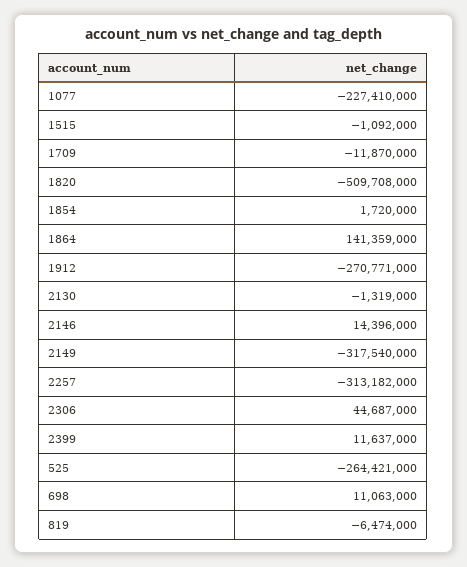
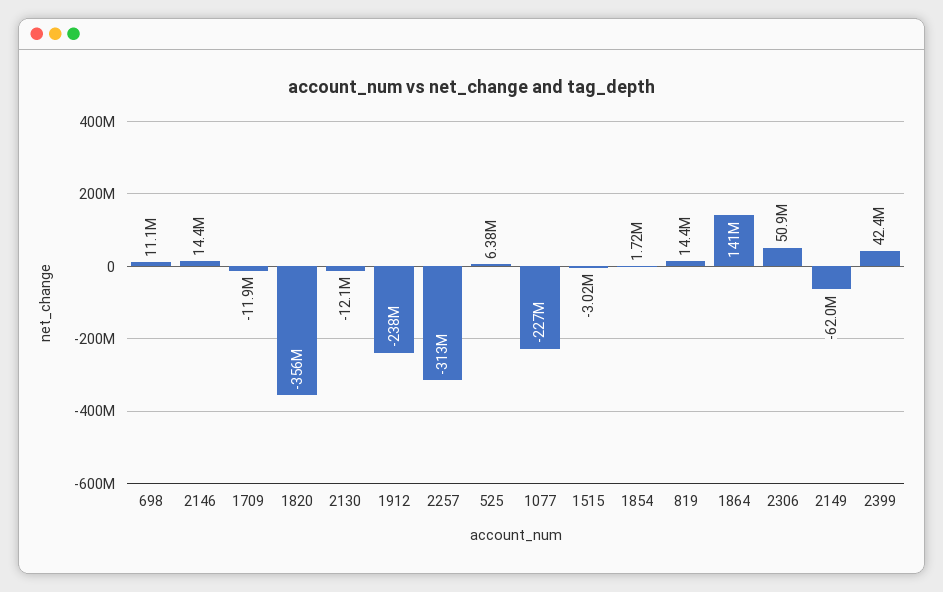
  {
    "1077": -227410000,
-   "1515": -1092000,
+   "1515": -3020000,
    "1709": -11870000,
-   "1820": -509708000,
+   "1820": -356000000,
    "1854": 1720000,
    "1864": 141359000,
-   "1912": -270771000,
+   "1912": -238000000,
-   "2130": -1319000,
+   "2130": -12100000,
    "2146": 14396000,
-   "2149": -317540000,
+   "2149": -62000000,
    "2257": -313182000,
-   "2306": 44687000,
+   "2306": 50900000,
-   "2399": 11637000,
+   "2399": 42400000,
-   "525": -264421000,
+   "525": 6380000,
    "698": 11063000,
-   "819": -6474000
+   "819": 14400000
  }

